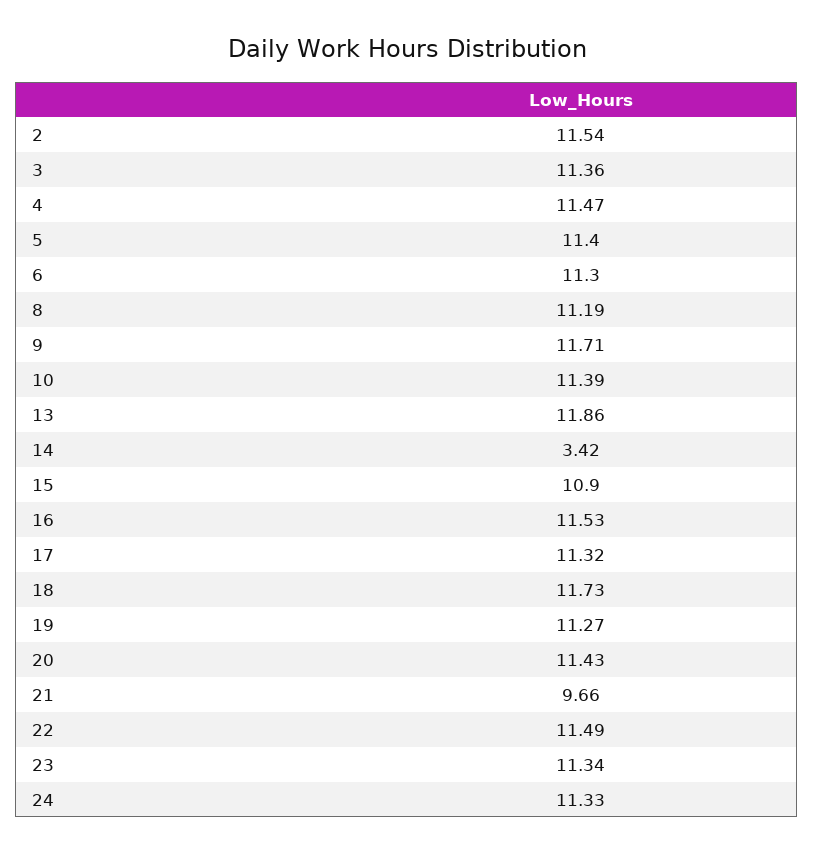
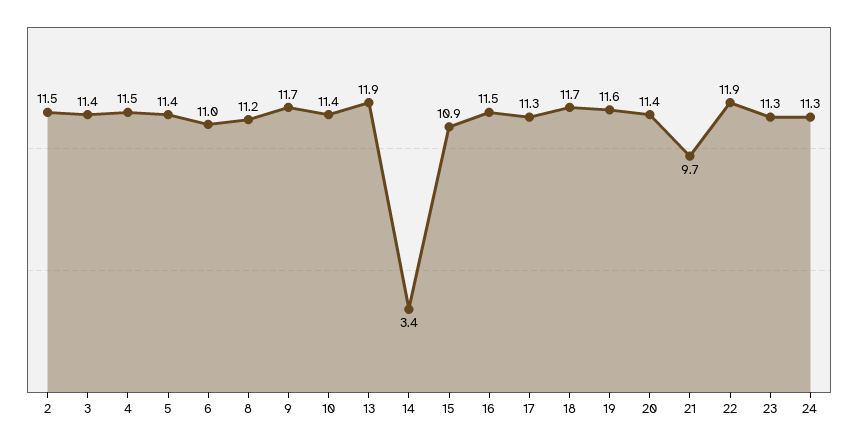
  {
    "2": 11.54,
    "3": 11.36,
    "4": 11.47,
    "5": 11.4,
-   "6": 11.3,
+   "6": 11,
    "8": 11.19,
    "9": 11.71,
    "10": 11.39,
    "13": 11.86,
    "14": 3.42,
    "15": 10.9,
    "16": 11.53,
    "17": 11.32,
    "18": 11.73,
-   "19": 11.27,
+   "19": 11.6,
    "20": 11.43,
    "21": 9.66,
-   "22": 11.49,
+   "22": 11.9,
    "23": 11.34,
    "24": 11.33
  }

